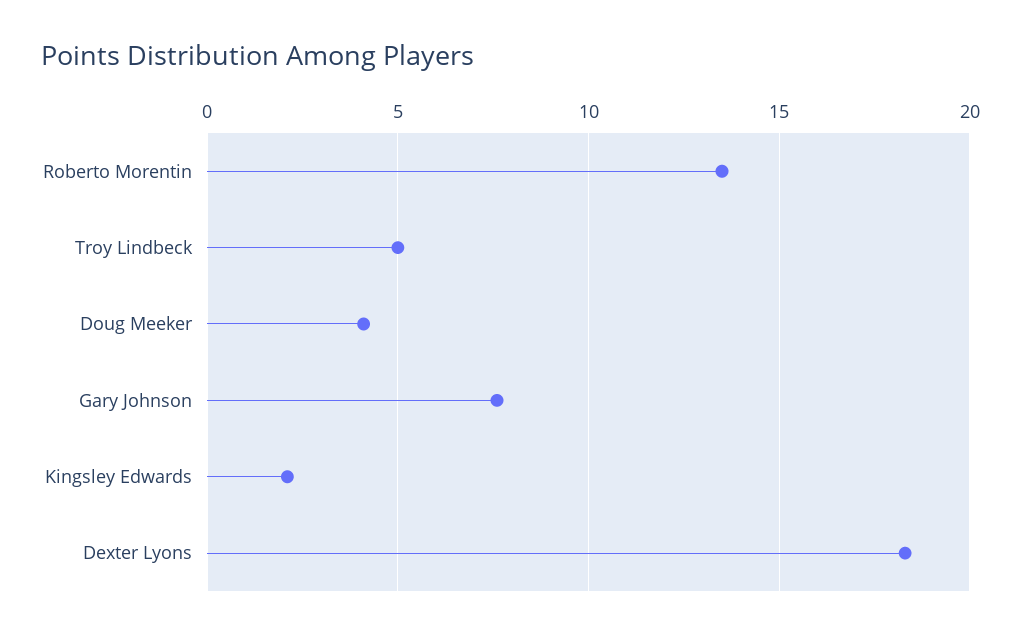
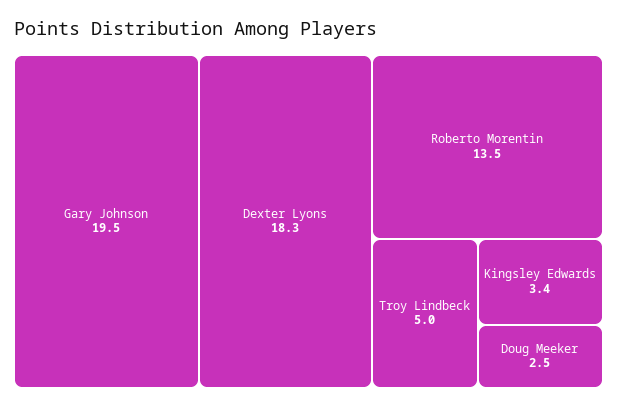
  {
    "Roberto Morentin": 13.5,
    "Troy Lindbeck": 5,
-   "Doug Meeker": 4,
+   "Doug Meeker": 2.5,
-   "Gary Johnson": 7.5,
+   "Gary Johnson": 19.5,
-   "Kingsley Edwards": 2,
+   "Kingsley Edwards": 3.4,
    "Dexter Lyons": 18.3
  }

